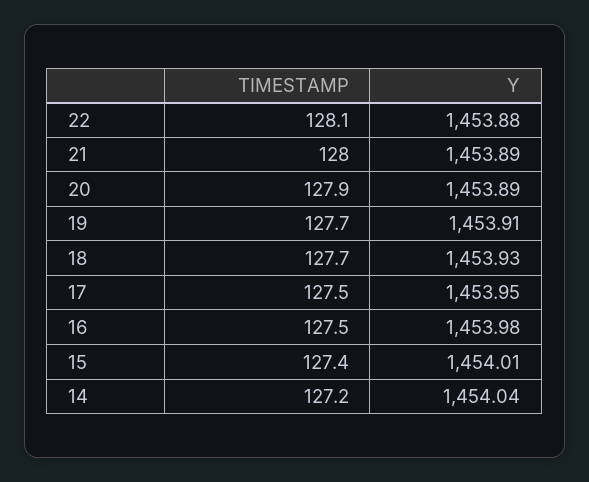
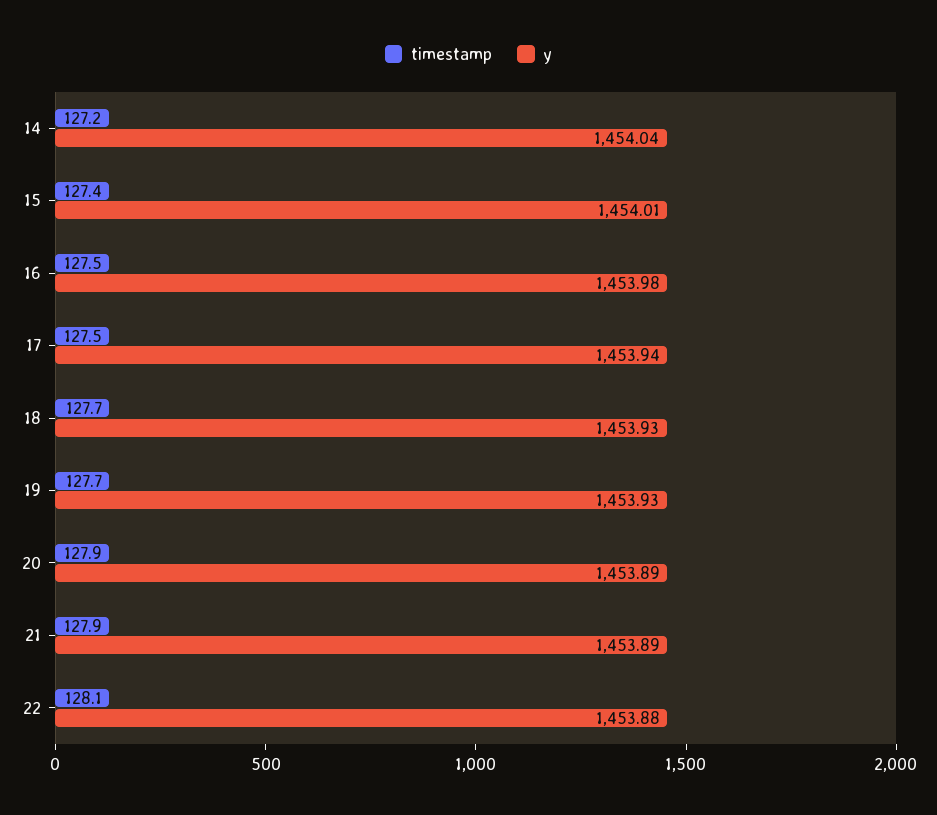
  {
    "TIMESTAMP": {
      "22": 128.1,
-     "21": 128,
+     "21": 127.9,
      "20": 127.9,
      "19": 127.7,
      "18": 127.7,
      "17": 127.5,
      "16": 127.5,
      "15": 127.4,
      "14": 127.2
    },
    "Y": {
      "22": 1453.88,
      "21": 1453.89,
      "20": 1453.89,
-     "19": 1453.91,
+     "19": 1453.93,
      "18": 1453.93,
-     "17": 1453.95,
+     "17": 1453.94,
      "16": 1453.98,
      "15": 1454.01,
      "14": 1454.04
    }
  }

